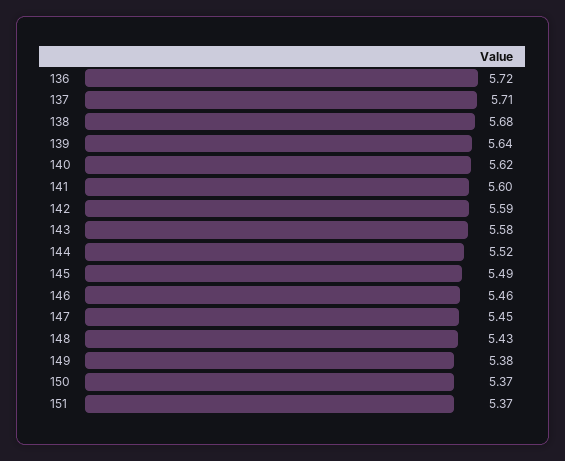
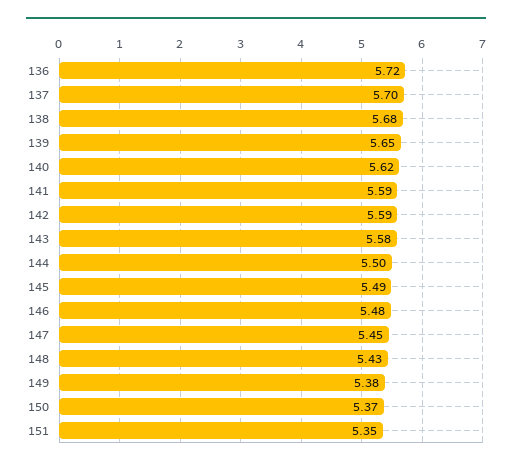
  {
    "136": 5.72,
-   "137": 5.71,
+   "137": 5.7,
    "138": 5.68,
-   "139": 5.64,
+   "139": 5.65,
    "140": 5.62,
-   "141": 5.6,
+   "141": 5.59,
    "142": 5.59,
    "143": 5.58,
-   "144": 5.52,
+   "144": 5.5,
    "145": 5.49,
-   "146": 5.46,
+   "146": 5.48,
    "147": 5.45,
    "148": 5.43,
    "149": 5.38,
    "150": 5.37,
-   "151": 5.37
+   "151": 5.35
  }

